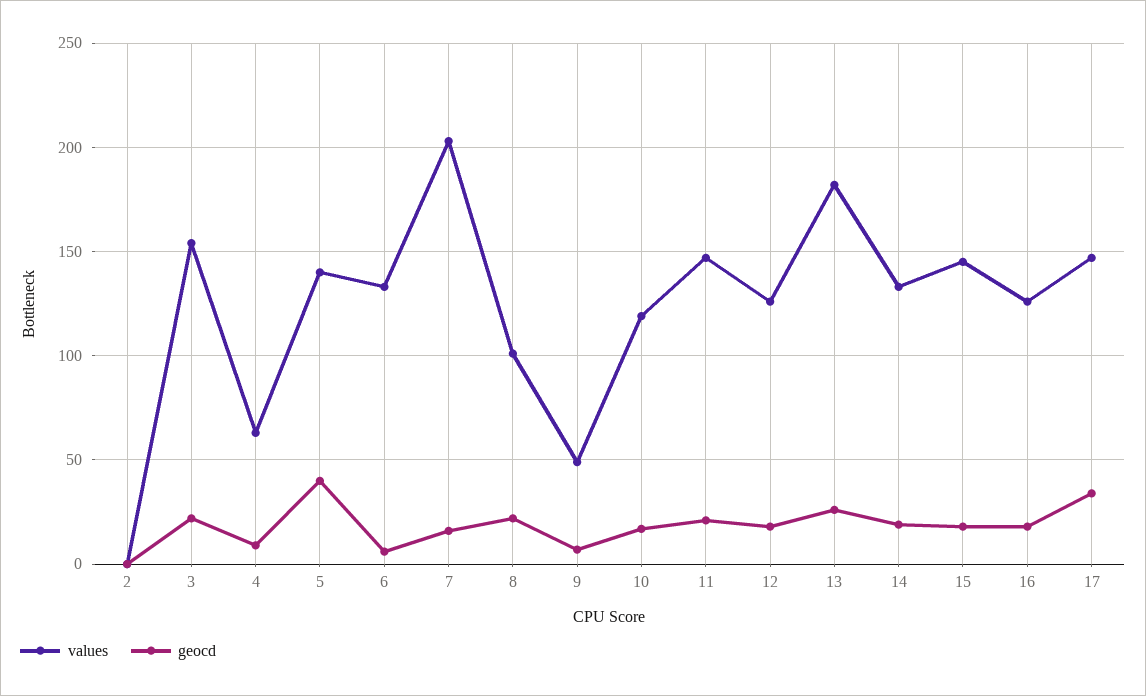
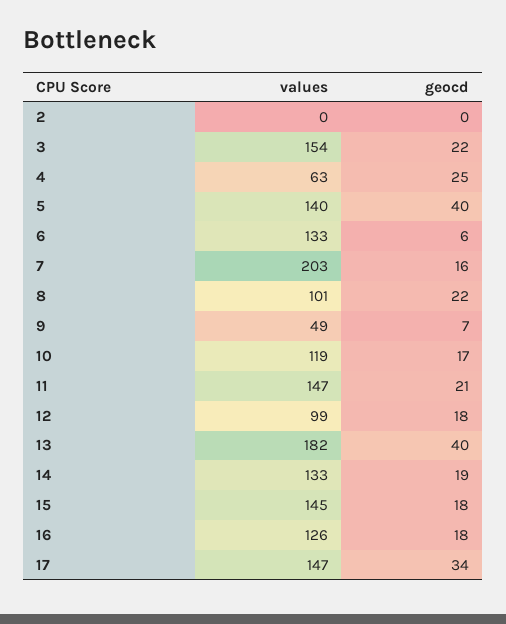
  {
    "values": {
      "2": 0,
      "3": 154,
      "4": 63,
      "5": 140,
      "6": 133,
      "7": 203,
      "8": 101,
      "9": 49,
      "10": 119,
      "11": 147,
-     "12": 125,
+     "12": 99,
      "13": 182,
      "14": 133,
      "15": 145,
      "16": 126,
      "17": 147
    },
    "geocd": {
      "2": 0,
      "3": 22,
-     "4": 10,
+     "4": 25,
      "5": 40,
      "6": 6,
      "7": 16,
      "8": 22,
      "9": 7,
      "10": 17,
      "11": 21,
      "12": 18,
-     "13": 25,
+     "13": 40,
      "14": 19,
      "15": 18,
      "16": 18,
      "17": 34
    }
  }

